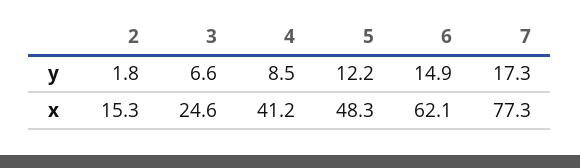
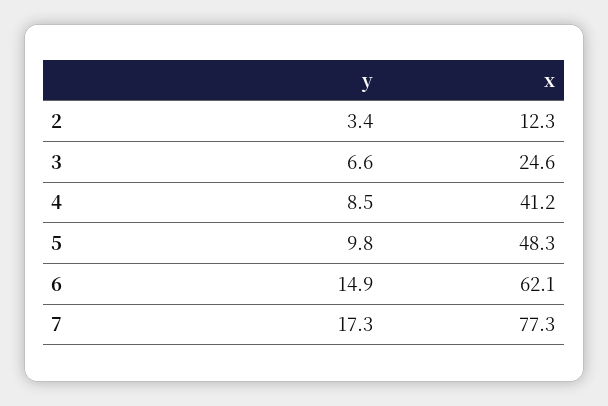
  {
    "2": {
-     "y": 1.8,
+     "y": 3.4,
-     "x": 15.3
+     "x": 12.3
    },
    "3": {
      "y": 6.6,
      "x": 24.6
    },
    "4": {
      "y": 8.5,
      "x": 41.2
    },
    "5": {
-     "y": 12.2,
+     "y": 9.8,
      "x": 48.3
    },
    "6": {
      "y": 14.9,
      "x": 62.1
    },
    "7": {
      "y": 17.3,
      "x": 77.3
    }
  }

